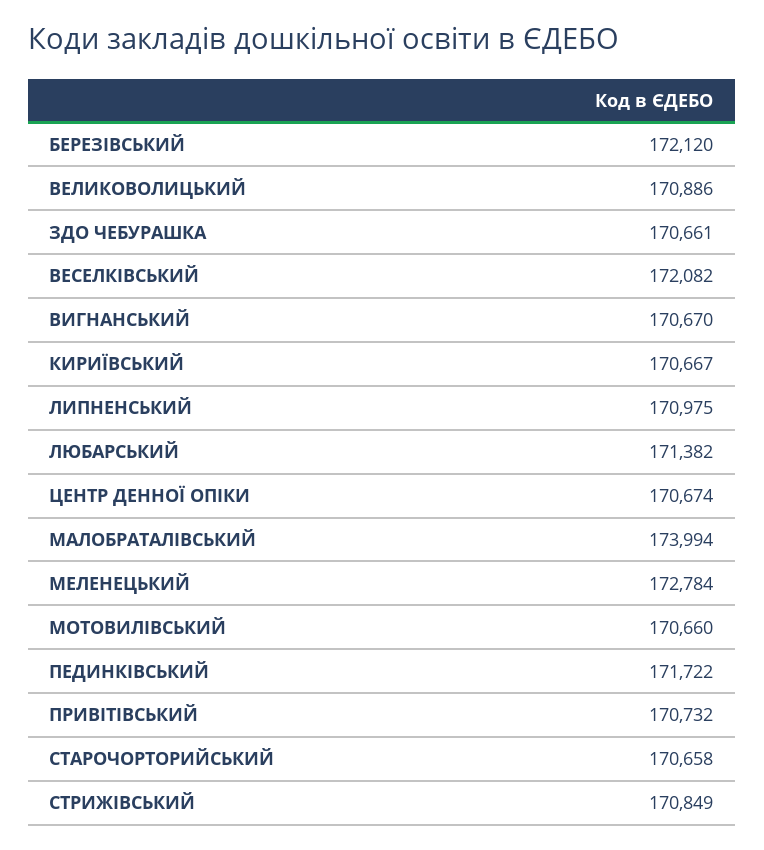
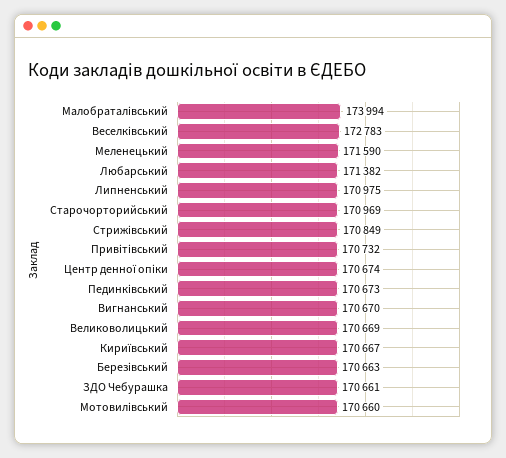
  {
-   "БЕРЕЗІВСЬКИЙ": 172120,
+   "БЕРЕЗІВСЬКИЙ": 170663,
-   "ВЕЛИКОВОЛИЦЬКИЙ": 170886,
+   "ВЕЛИКОВОЛИЦЬКИЙ": 170669,
    "ЗДО ЧЕБУРАШКА": 170661,
-   "ВЕСЕЛКІВСЬКИЙ": 172082,
+   "ВЕСЕЛКІВСЬКИЙ": 172783,
    "ВИГНАНСЬКИЙ": 170670,
    "КИРИЇВСЬКИЙ": 170667,
    "ЛИПНЕНСЬКИЙ": 170975,
    "ЛЮБАРСЬКИЙ": 171382,
    "ЦЕНТР ДЕННОЇ ОПІКИ": 170674,
    "МАЛОБРАТАЛІВСЬКИЙ": 173994,
-   "МЕЛЕНЕЦЬКИЙ": 172784,
+   "МЕЛЕНЕЦЬКИЙ": 171590,
    "МОТОВИЛІВСЬКИЙ": 170660,
-   "ПЕДИНКІВСЬКИЙ": 171722,
+   "ПЕДИНКІВСЬКИЙ": 170673,
    "ПРИВІТІВСЬКИЙ": 170732,
-   "СТАРОЧОРТОРИЙСЬКИЙ": 170658,
+   "СТАРОЧОРТОРИЙСЬКИЙ": 170969,
    "СТРИЖІВСЬКИЙ": 170849
  }

